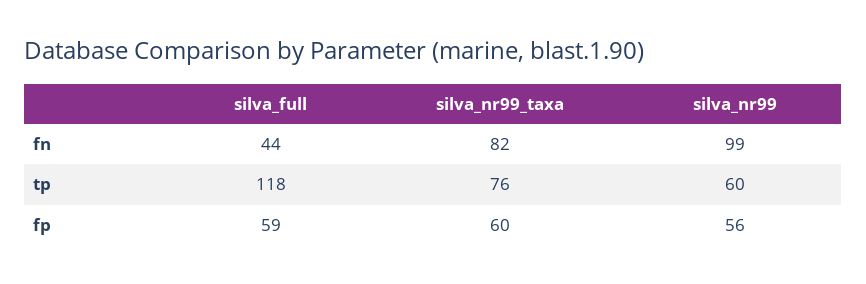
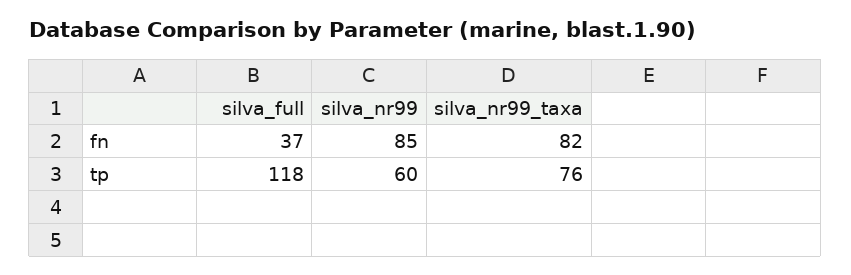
  {
    "silva_full": {
-     "fn": 44,
+     "fn": 37,
-     "tp": 118,
+     "tp": 118
-     "fp": 59
    },
    "silva_nr99_taxa": {
      "fn": 82,
-     "tp": 76,
+     "tp": 76
-     "fp": 60
    },
    "silva_nr99": {
-     "fn": 99,
+     "fn": 85,
-     "tp": 60,
+     "tp": 60
-     "fp": 56
    }
  }

